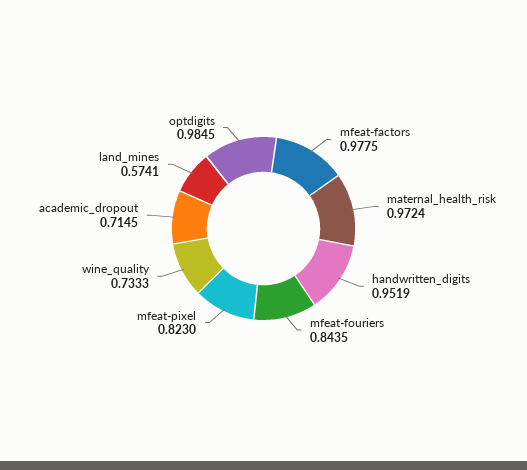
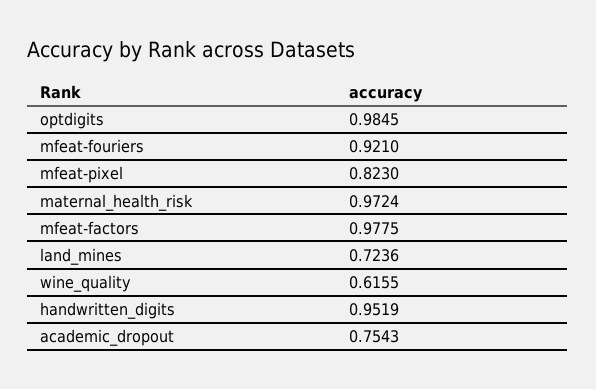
  {
    "mfeat-factors": 0.9775,
    "maternal_health_risk": 0.9724,
    "handwritten_digits": 0.9519,
-   "mfeat-fouriers": 0.8435,
+   "mfeat-fouriers": 0.921,
    "mfeat-pixel": 0.823,
-   "wine_quality": 0.7333,
+   "wine_quality": 0.6155,
-   "academic_dropout": 0.7145,
+   "academic_dropout": 0.7543,
-   "land_mines": 0.5741,
+   "land_mines": 0.7236,
    "optdigits": 0.9845
  }

